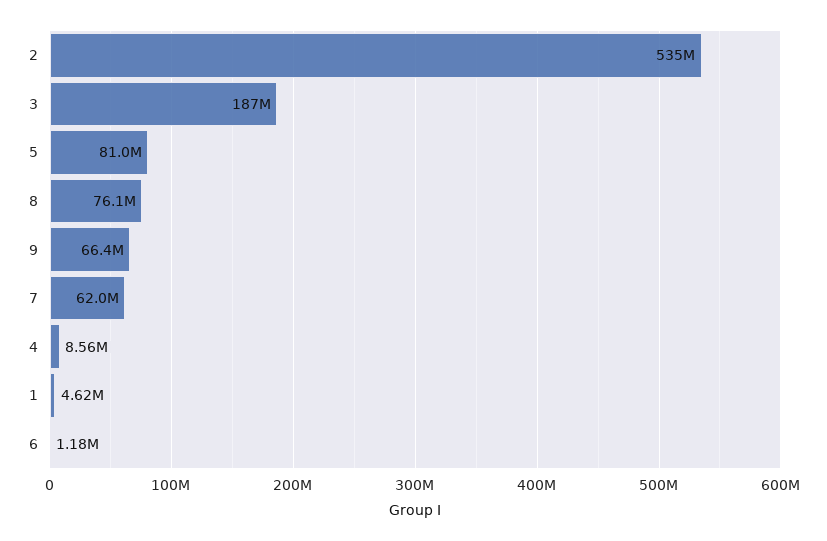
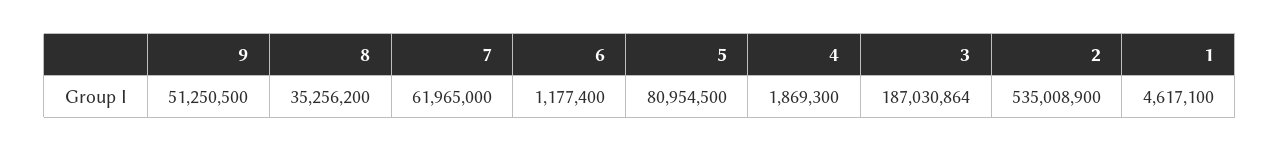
  {
    "2": 535008900,
    "3": 187030864,
    "5": 80954500,
-   "8": 76100000,
+   "8": 35256200,
-   "9": 66400000,
+   "9": 51250500,
    "7": 61965000,
-   "4": 8560000,
+   "4": 1869300,
    "1": 4617100,
    "6": 1177400
  }

